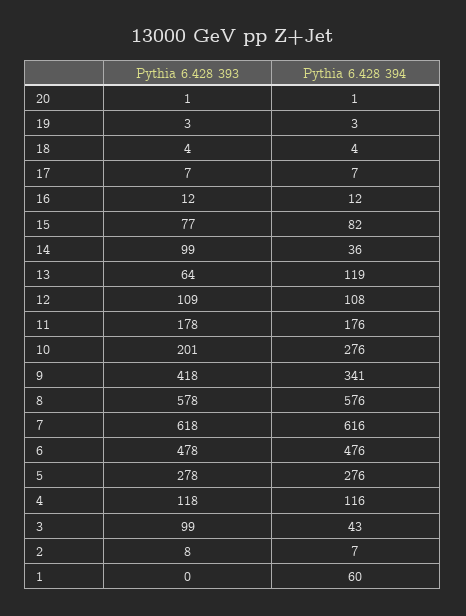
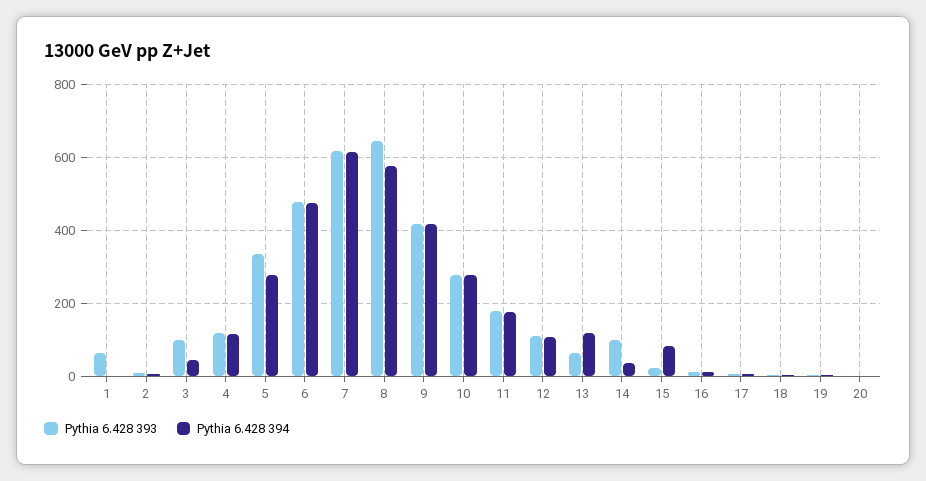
  {
    "Pythia 6.428 393": {
      "20": 1,
      "19": 3,
      "18": 4,
      "17": 7,
      "16": 12,
-     "15": 77,
+     "15": 20,
      "14": 99,
      "13": 64,
      "12": 109,
      "11": 178,
-     "10": 201,
+     "10": 280,
      "9": 418,
-     "8": 578,
+     "8": 640,
      "7": 618,
      "6": 478,
-     "5": 278,
+     "5": 340,
      "4": 118,
      "3": 99,
      "2": 8,
-     "1": 0
+     "1": 60
    },
    "Pythia 6.428 394": {
      "20": 1,
      "19": 3,
      "18": 4,
      "17": 7,
      "16": 12,
      "15": 82,
      "14": 36,
      "13": 119,
      "12": 108,
      "11": 176,
      "10": 276,
-     "9": 341,
+     "9": 420,
      "8": 576,
      "7": 616,
      "6": 476,
      "5": 276,
      "4": 116,
      "3": 43,
      "2": 7,
-     "1": 60
+     "1": 0
    }
  }

